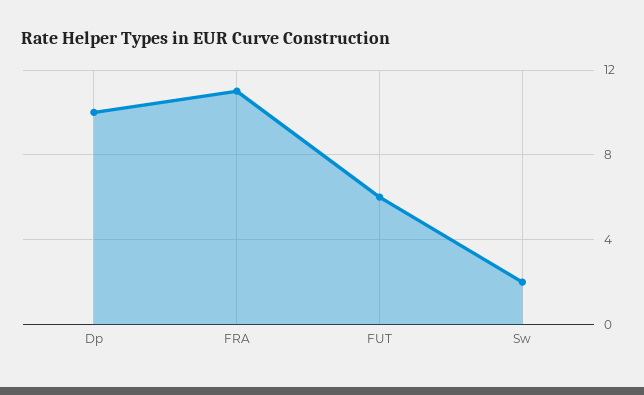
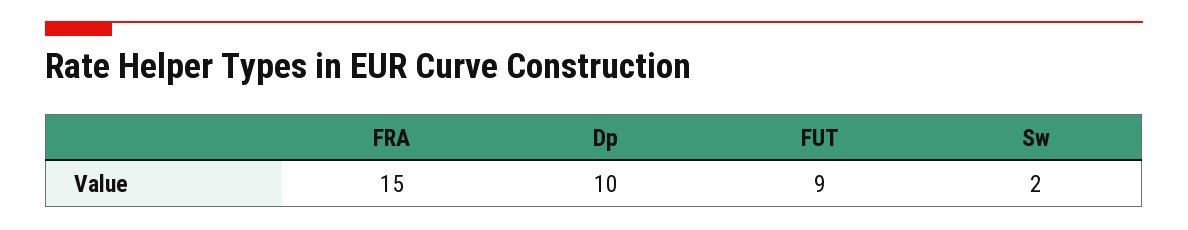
  {
    "Dp": 10,
-   "FRA": 11,
+   "FRA": 15,
-   "FUT": 6,
+   "FUT": 9,
    "Sw": 2
  }

